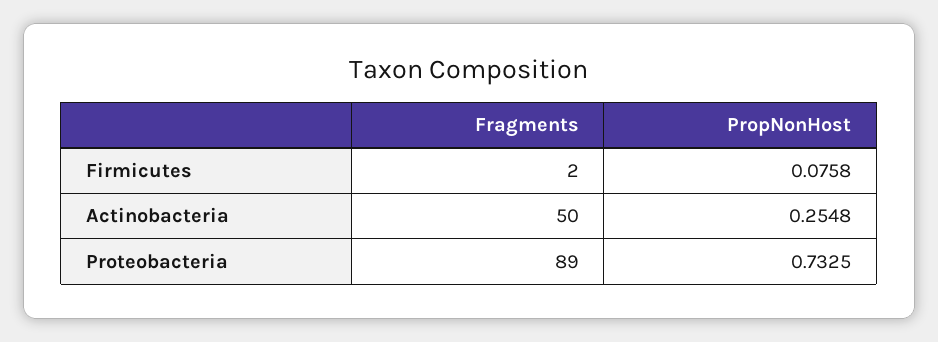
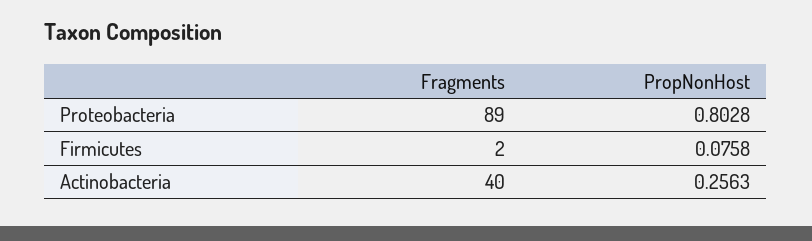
  {
    "Fragments": {
      "Firmicutes": 2,
-     "Actinobacteria": 50,
+     "Actinobacteria": 40,
      "Proteobacteria": 89
    },
    "PropNonHost": {
      "Firmicutes": 0.0758,
-     "Actinobacteria": 0.2548,
+     "Actinobacteria": 0.2563,
-     "Proteobacteria": 0.7325
+     "Proteobacteria": 0.8028
    }
  }

